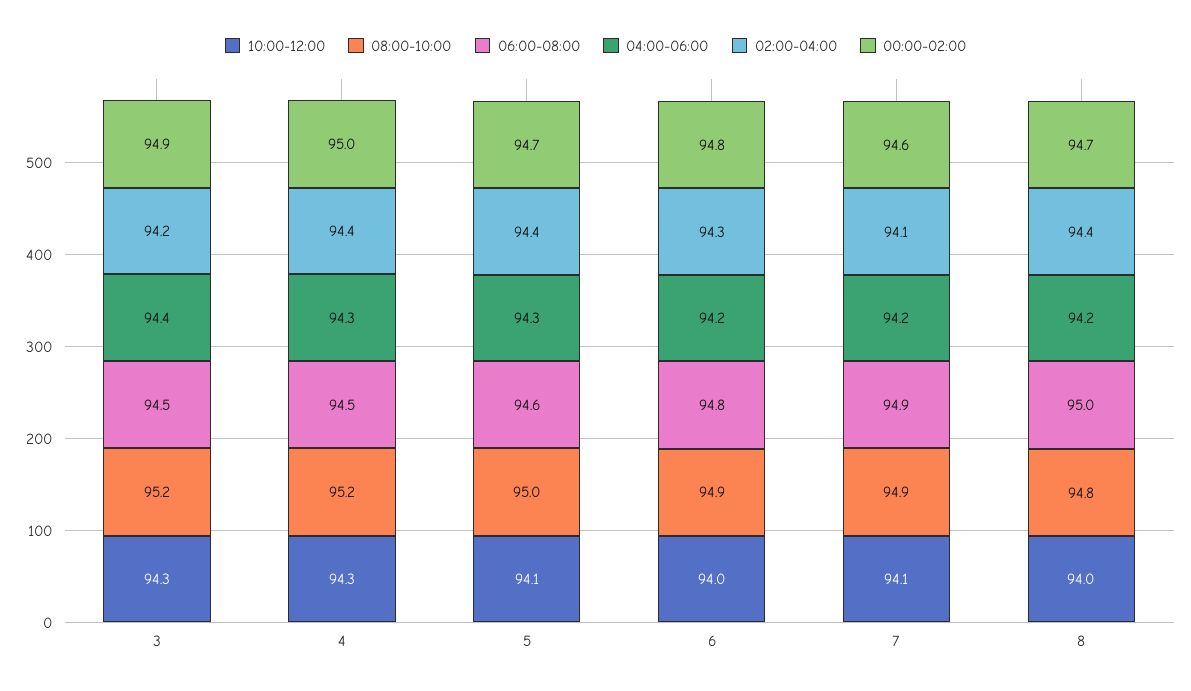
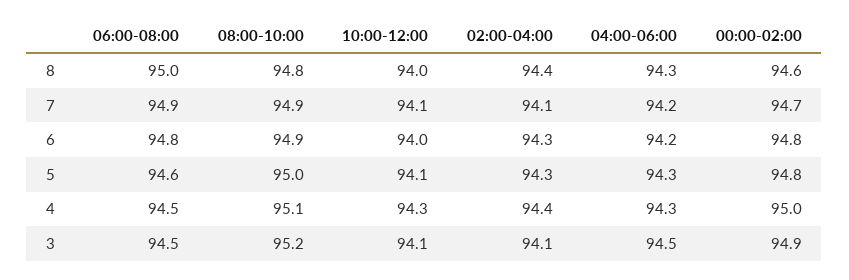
  {
    "10:00-12:00": {
-     "3": 94.3,
+     "3": 94.1,
      "4": 94.3,
      "5": 94.1,
      "6": 94,
      "7": 94.1,
      "8": 94
    },
    "08:00-10:00": {
      "3": 95.2,
-     "4": 95.2,
+     "4": 95.1,
      "5": 95,
      "6": 94.9,
      "7": 94.9,
      "8": 94.8
    },
    "06:00-08:00": {
      "3": 94.5,
      "4": 94.5,
      "5": 94.6,
      "6": 94.8,
      "7": 94.9,
      "8": 95
    },
    "04:00-06:00": {
-     "3": 94.4,
+     "3": 94.5,
      "4": 94.3,
      "5": 94.3,
      "6": 94.2,
      "7": 94.2,
-     "8": 94.2
+     "8": 94.3
    },
    "02:00-04:00": {
-     "3": 94.2,
+     "3": 94.1,
      "4": 94.4,
-     "5": 94.4,
+     "5": 94.3,
      "6": 94.3,
      "7": 94.1,
      "8": 94.4
    },
    "00:00-02:00": {
      "3": 94.9,
      "4": 95,
-     "5": 94.7,
+     "5": 94.8,
      "6": 94.8,
-     "7": 94.6,
+     "7": 94.7,
-     "8": 94.7
+     "8": 94.6
    }
  }

